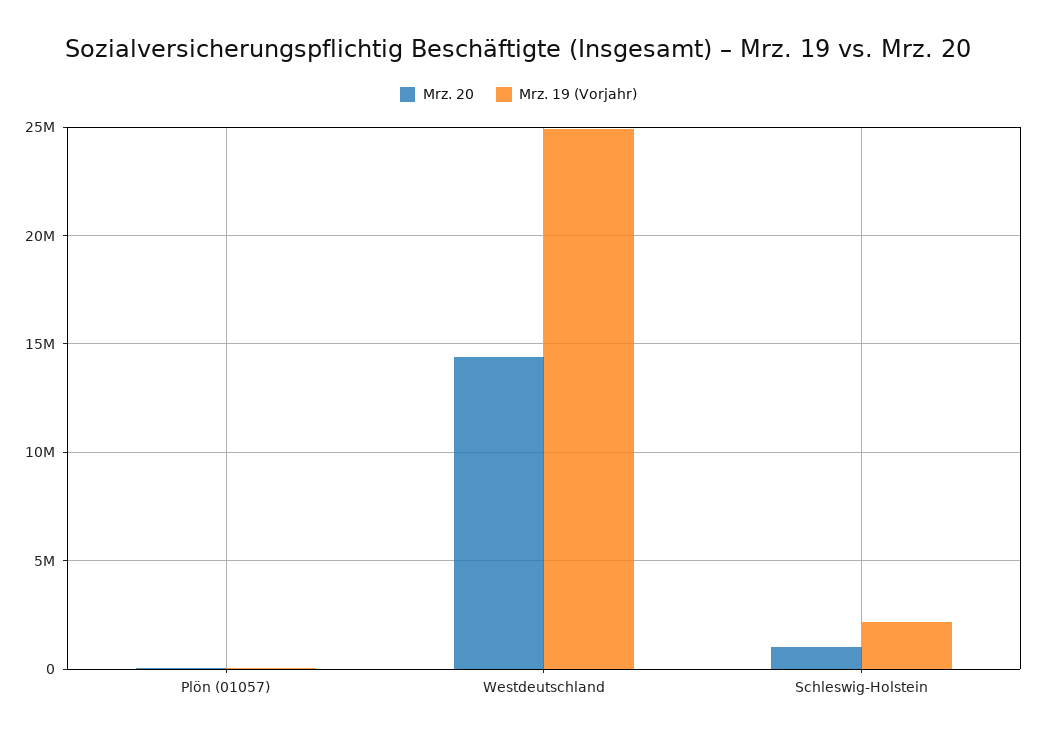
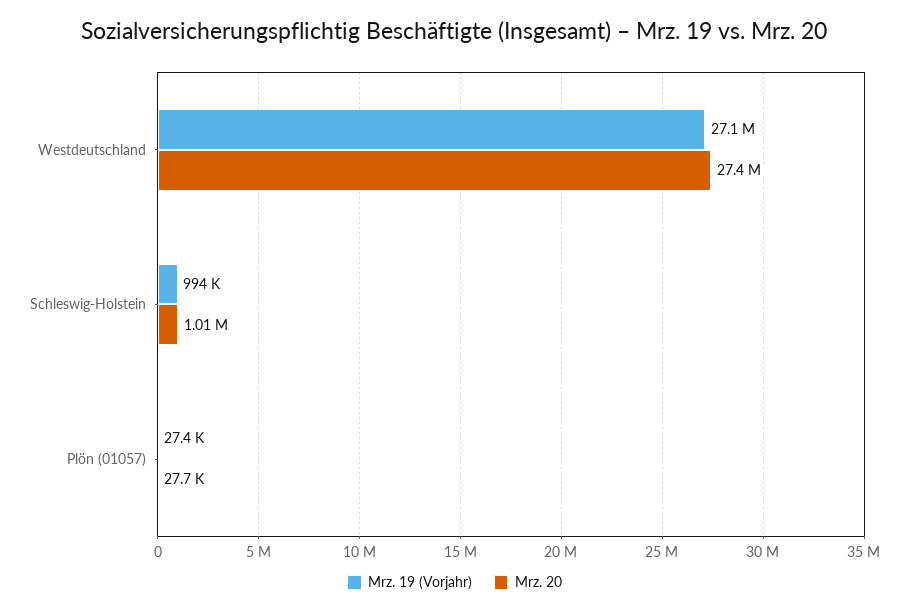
  {
    "Mrz. 20": {
      "Plön (01057)": 27700,
-     "Westdeutschland": 14500000,
+     "Westdeutschland": 27400000,
      "Schleswig-Holstein": 1010000
    },
    "Mrz. 19 (Vorjahr)": {
      "Plön (01057)": 27400,
-     "Westdeutschland": 25000000,
+     "Westdeutschland": 27100000,
-     "Schleswig-Holstein": 2000000
+     "Schleswig-Holstein": 994000
    }
  }

